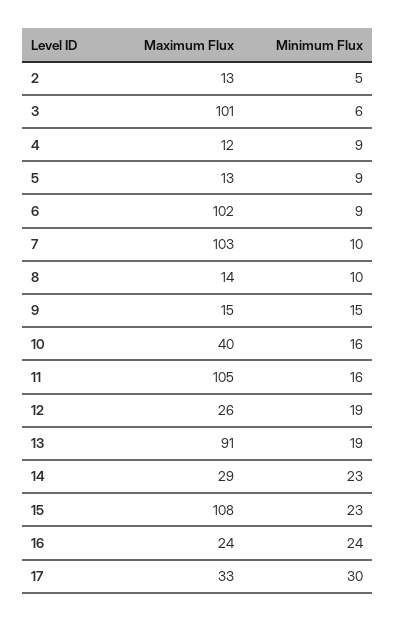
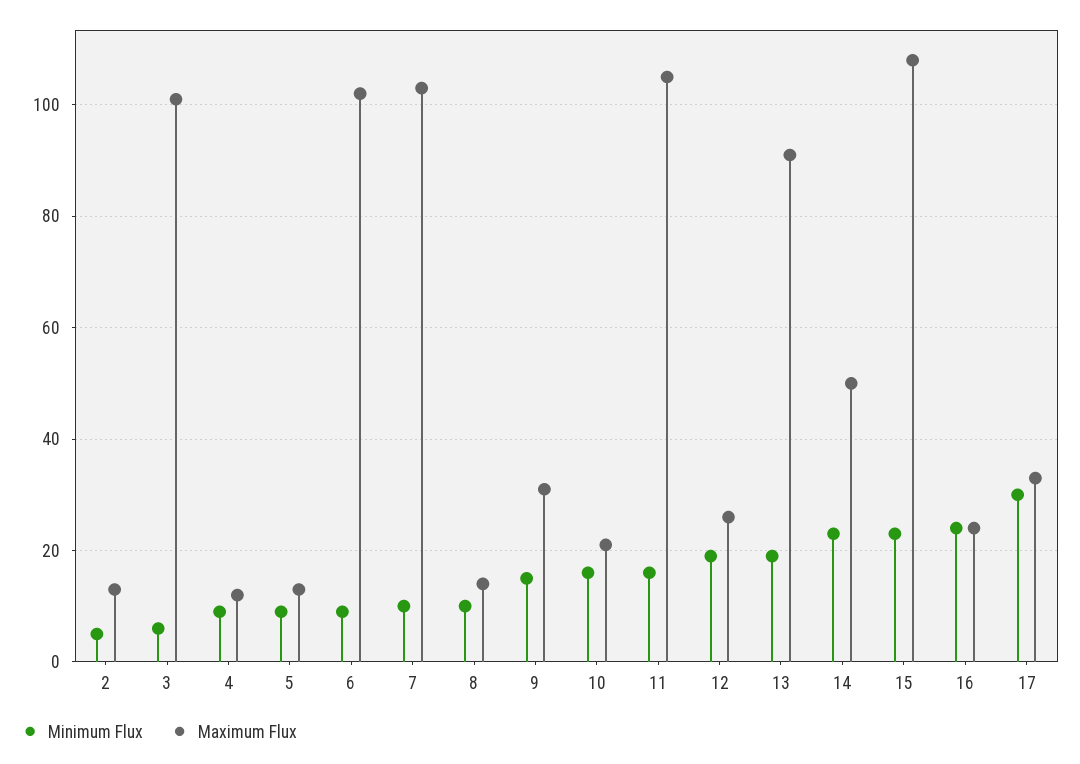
  {
    "Maximum Flux": {
      "2": 13,
      "3": 101,
      "4": 12,
      "5": 13,
      "6": 102,
      "7": 103,
      "8": 14,
-     "9": 15,
+     "9": 30,
-     "10": 40,
+     "10": 20,
      "11": 105,
      "12": 26,
      "13": 91,
-     "14": 29,
+     "14": 50,
      "15": 108,
      "16": 24,
      "17": 33
    },
    "Minimum Flux": {
      "2": 5,
      "3": 6,
      "4": 9,
      "5": 9,
      "6": 9,
      "7": 10,
      "8": 10,
      "9": 15,
      "10": 16,
      "11": 16,
      "12": 19,
      "13": 19,
      "14": 23,
      "15": 23,
      "16": 24,
      "17": 30
    }
  }

